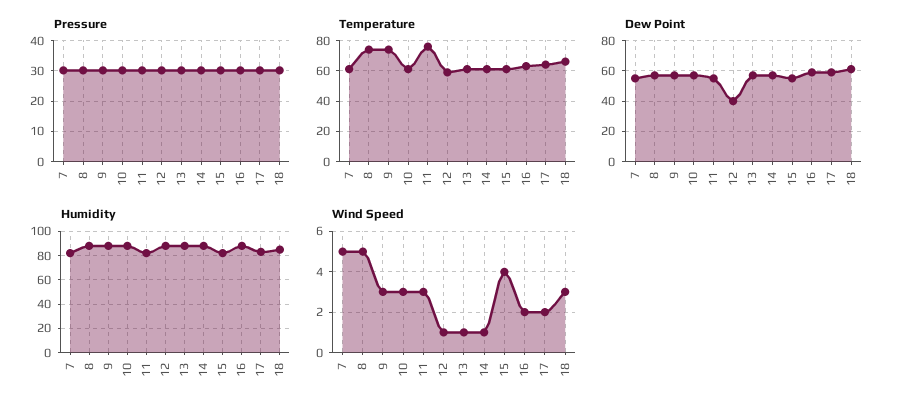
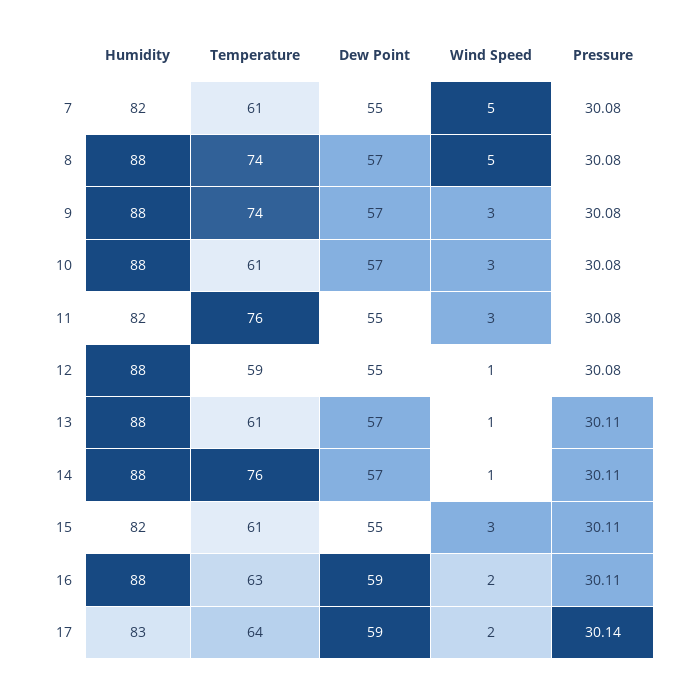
  {
    "Pressure": {
      "7": 30.08,
      "8": 30.08,
      "9": 30.08,
      "10": 30.08,
      "11": 30.08,
      "12": 30.08,
      "13": 30.11,
      "14": 30.11,
      "15": 30.11,
      "16": 30.11,
-     "17": 30.14,
+     "17": 30.14
-     "18": 30
    },
    "Temperature": {
      "7": 61,
      "8": 74,
      "9": 74,
      "10": 61,
      "11": 76,
      "12": 59,
      "13": 61,
-     "14": 60,
+     "14": 76,
      "15": 61,
      "16": 63,
-     "17": 64,
+     "17": 64
-     "18": 65
    },
    "Dew Point": {
      "7": 55,
      "8": 57,
      "9": 57,
      "10": 57,
      "11": 55,
-     "12": 40,
+     "12": 55,
      "13": 57,
      "14": 57,
      "15": 55,
      "16": 59,
-     "17": 59,
+     "17": 59
-     "18": 60
    },
    "Humidity": {
      "7": 82,
      "8": 88,
      "9": 88,
      "10": 88,
      "11": 82,
      "12": 88,
      "13": 88,
      "14": 88,
      "15": 82,
      "16": 88,
-     "17": 83,
+     "17": 83
-     "18": 85
    },
    "Wind Speed": {
      "7": 5,
      "8": 5,
      "9": 3,
      "10": 3,
      "11": 3,
      "12": 1,
      "13": 1,
      "14": 1,
-     "15": 4,
+     "15": 3,
      "16": 2,
-     "17": 2,
+     "17": 2
-     "18": 3
    }
  }

